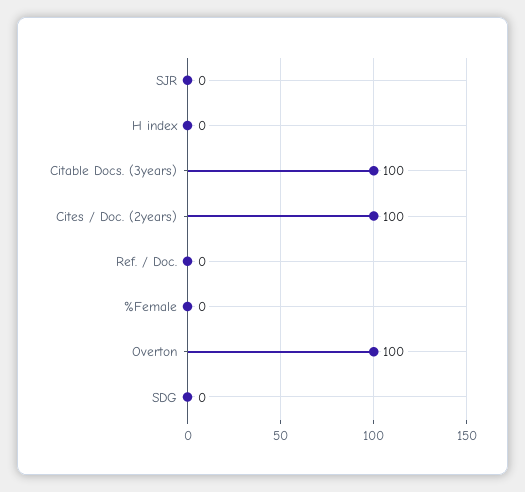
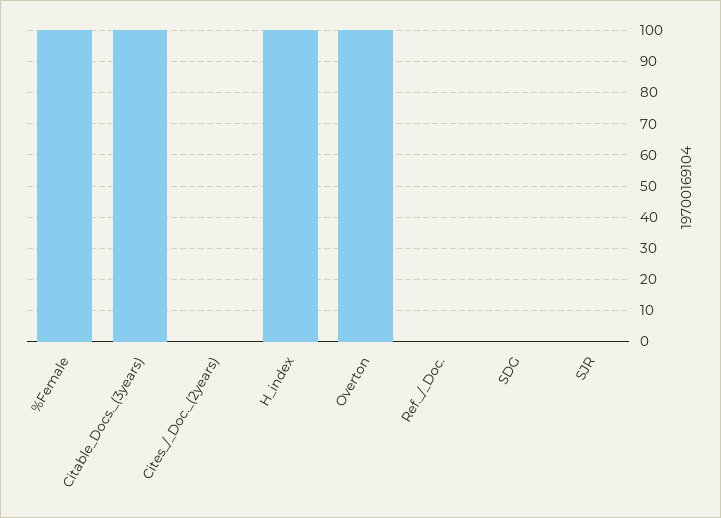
  {
    "SJR": 0,
-   "H index": 0,
+   "H index": 100,
    "Citable Docs. (3years)": 100,
-   "Cites / Doc. (2years)": 100,
+   "Cites / Doc. (2years)": 0,
    "Ref. / Doc.": 0,
-   "%Female": 0,
+   "%Female": 100,
    "Overton": 100,
    "SDG": 0
  }

